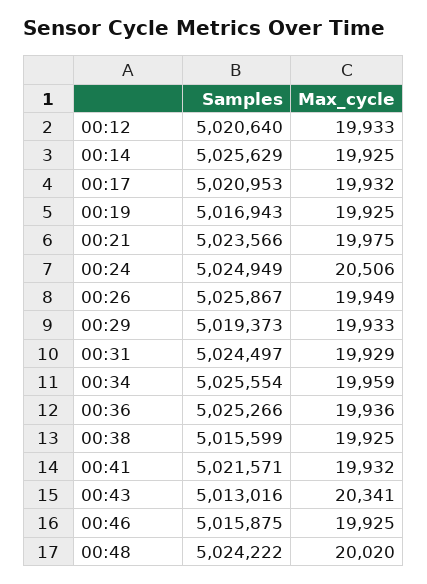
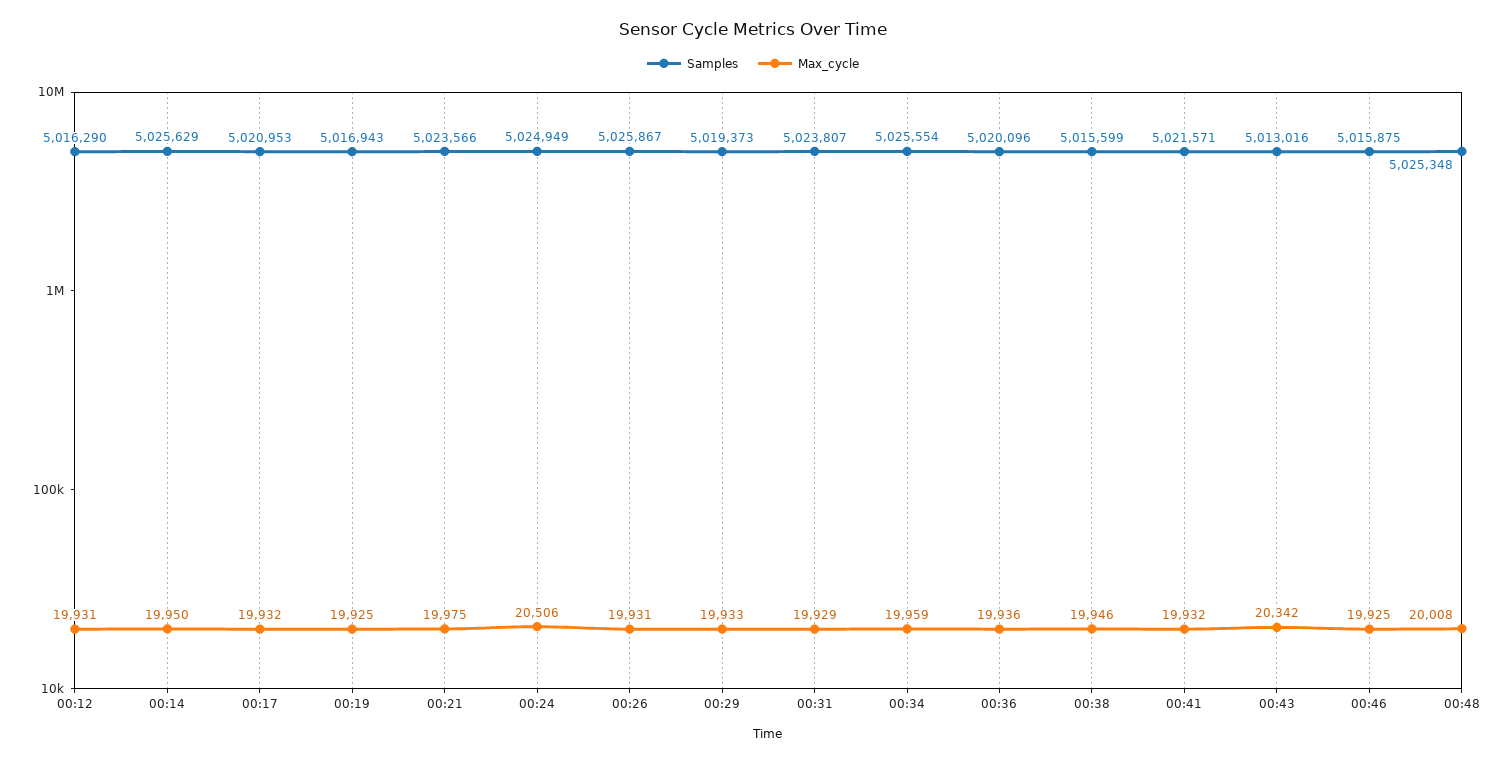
  {
    "Samples": {
-     "00:12": 5020640,
+     "00:12": 5016290,
      "00:14": 5025629,
      "00:17": 5020953,
      "00:19": 5016943,
      "00:21": 5023566,
      "00:24": 5024949,
      "00:26": 5025867,
      "00:29": 5019373,
-     "00:31": 5024497,
+     "00:31": 5023807,
      "00:34": 5025554,
-     "00:36": 5025266,
+     "00:36": 5020096,
      "00:38": 5015599,
      "00:41": 5021571,
      "00:43": 5013016,
      "00:46": 5015875,
-     "00:48": 5024222
+     "00:48": 5025348
    },
    "Max_cycle": {
-     "00:12": 19933,
+     "00:12": 19931,
-     "00:14": 19925,
+     "00:14": 19950,
      "00:17": 19932,
      "00:19": 19925,
      "00:21": 19975,
      "00:24": 20506,
-     "00:26": 19949,
+     "00:26": 19931,
      "00:29": 19933,
      "00:31": 19929,
      "00:34": 19959,
      "00:36": 19936,
-     "00:38": 19925,
+     "00:38": 19946,
      "00:41": 19932,
-     "00:43": 20341,
+     "00:43": 20342,
      "00:46": 19925,
-     "00:48": 20020
+     "00:48": 20008
    }
  }

